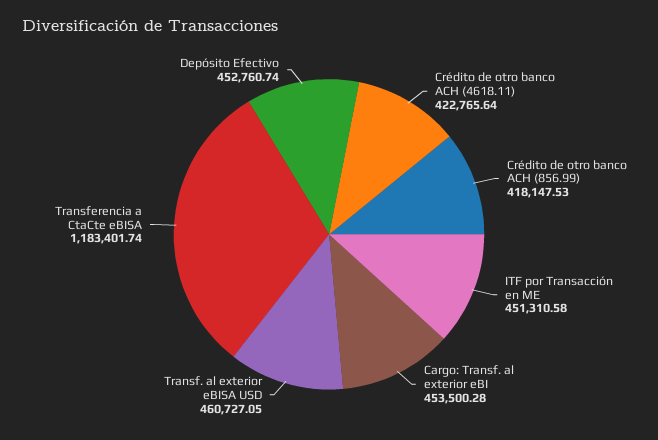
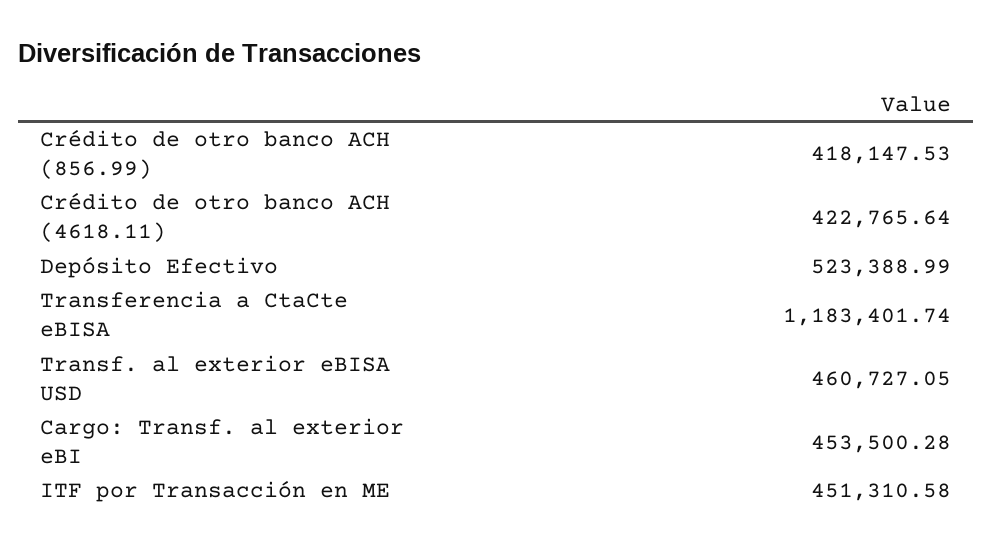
  {
    "Crédito de otro banco ACH (4618.11)": 422765.64,
    "Crédito de otro banco ACH (856.99)": 418147.53,
    "ITF por Transacción en ME": 451310.58,
    "Cargo: Transf. al exterior eBI": 453500.28,
    "Transf. al exterior eBISA USD": 460727.05,
    "Transferencia a CtaCte eBISA": 1183401.74,
-   "Depósito Efectivo": 452760.74
+   "Depósito Efectivo": 523388.99
  }

